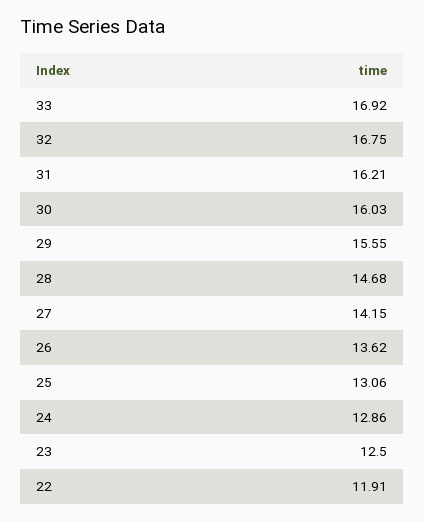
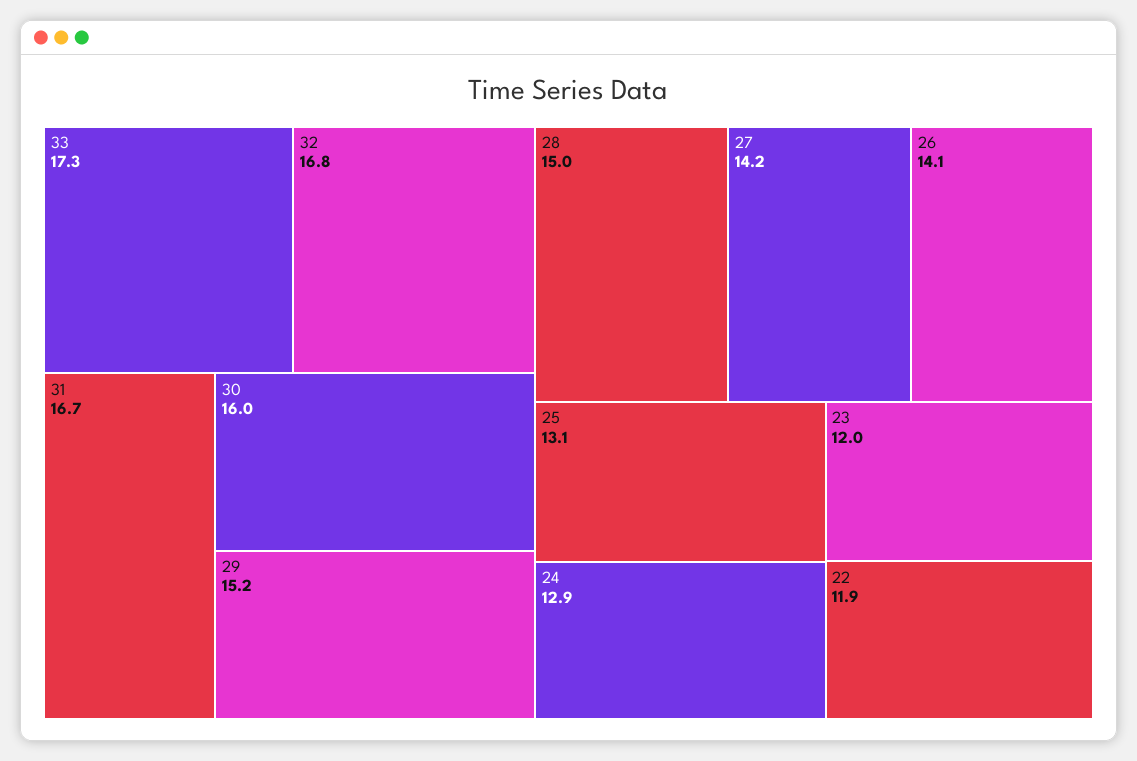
  {
-   "33": 16.92,
+   "33": 17.3,
    "32": 16.75,
-   "31": 16.21,
+   "31": 16.7,
    "30": 16.03,
-   "29": 15.55,
+   "29": 15.2,
-   "28": 14.68,
+   "28": 15,
    "27": 14.15,
-   "26": 13.62,
+   "26": 14.1,
    "25": 13.06,
    "24": 12.86,
-   "23": 12.5,
+   "23": 12,
    "22": 11.91
  }

